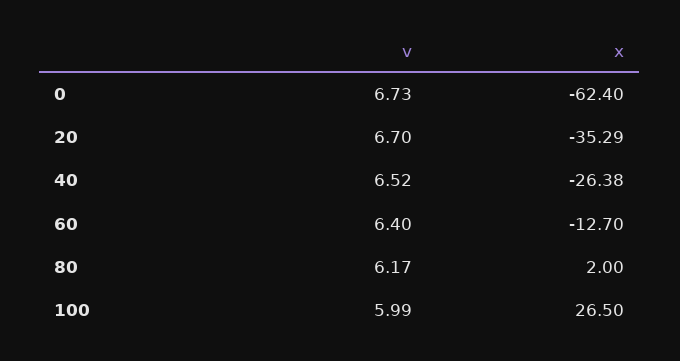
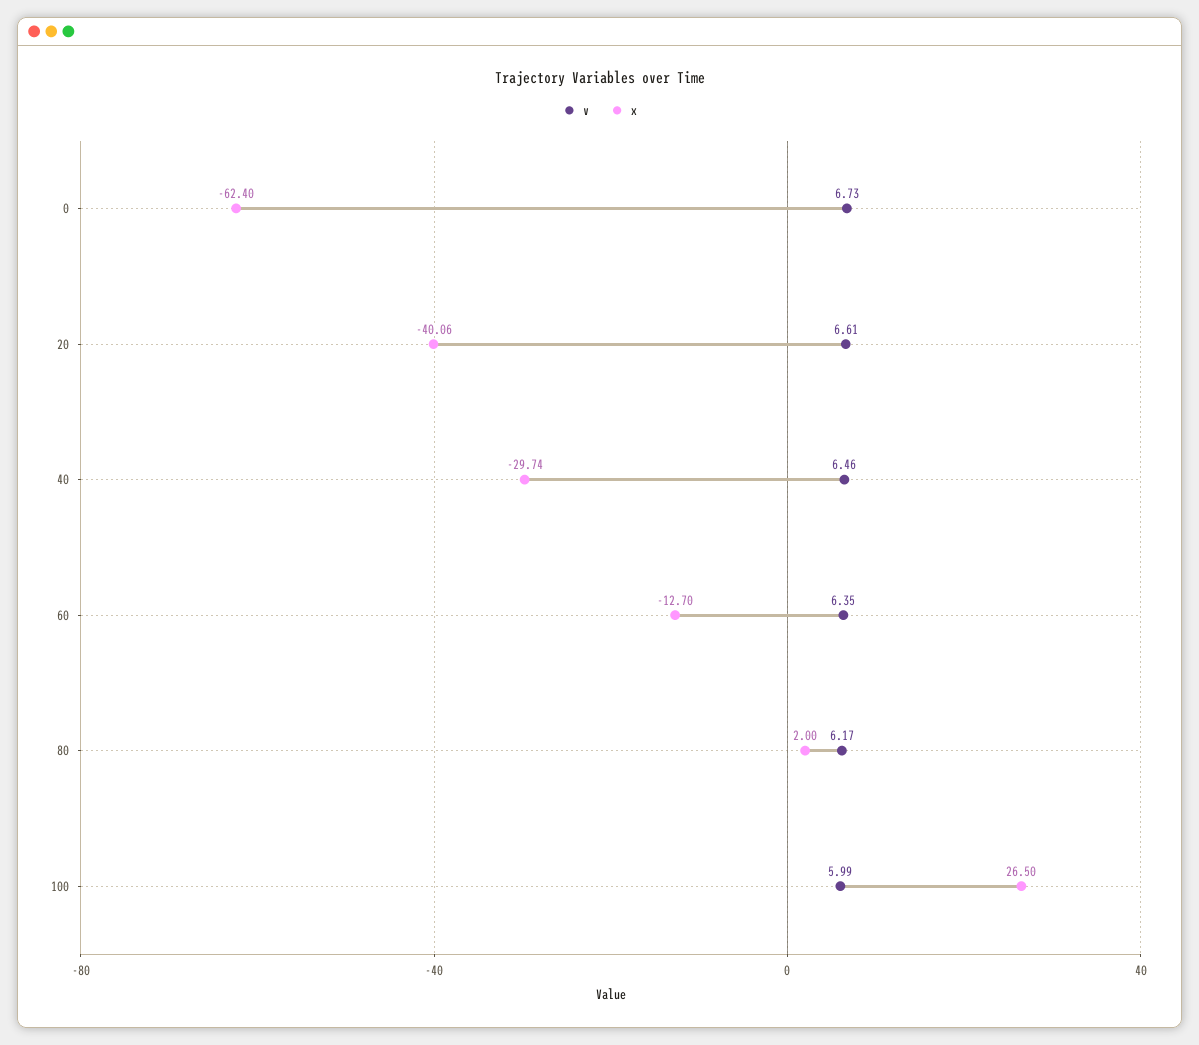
  {
    "v": {
      "0": 6.73,
-     "20": 6.7,
+     "20": 6.61,
-     "40": 6.52,
+     "40": 6.46,
-     "60": 6.4,
+     "60": 6.35,
      "80": 6.17,
      "100": 5.99
    },
    "x": {
      "0": -62.4,
-     "20": -35.29,
+     "20": -40.06,
-     "40": -26.38,
+     "40": -29.74,
      "60": -12.7,
      "80": 2,
      "100": 26.5
    }
  }

